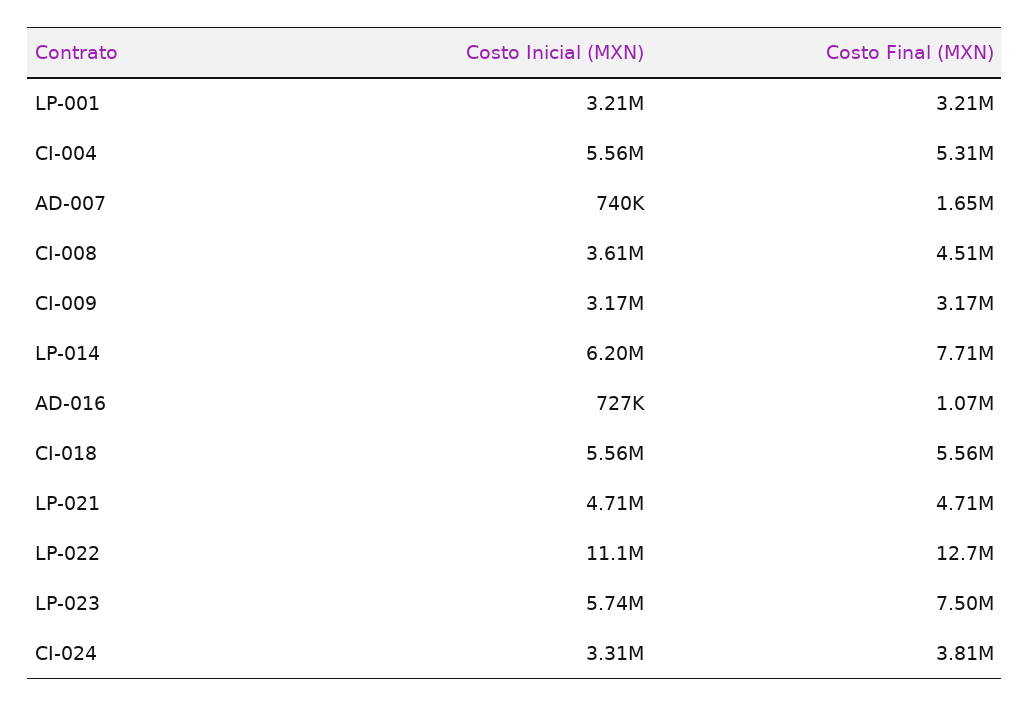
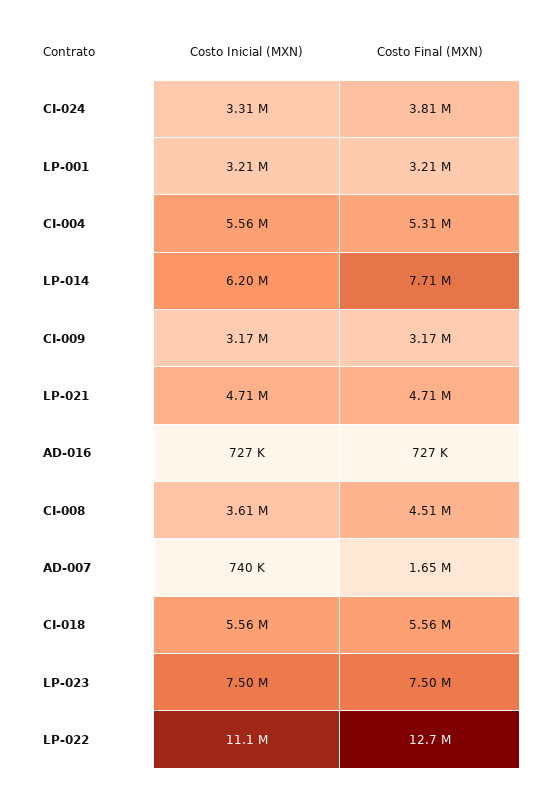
  {
    "Costo Inicial (MXN)": {
      "LP-001": 3210000,
      "CI-004": 5560000,
      "AD-007": 740000,
      "CI-008": 3610000,
      "CI-009": 3170000,
      "LP-014": 6200000,
      "AD-016": 727000,
      "CI-018": 5560000,
      "LP-021": 4710000,
      "LP-022": 11100000,
-     "LP-023": 5740000,
+     "LP-023": 7500000,
      "CI-024": 3310000
    },
    "Costo Final (MXN)": {
      "LP-001": 3210000,
      "CI-004": 5310000,
      "AD-007": 1650000,
      "CI-008": 4510000,
      "CI-009": 3170000,
      "LP-014": 7710000,
-     "AD-016": 1070000,
+     "AD-016": 727000,
      "CI-018": 5560000,
      "LP-021": 4710000,
      "LP-022": 12700000,
      "LP-023": 7500000,
      "CI-024": 3810000
    }
  }

